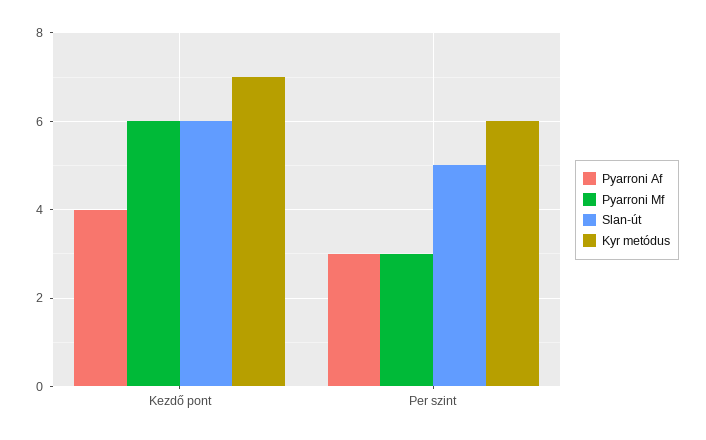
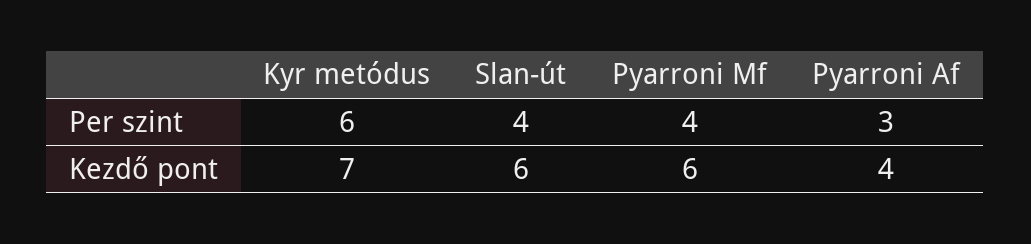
  {
    "Pyarroni Af": {
      "Kezdő pont": 4,
      "Per szint": 3
    },
    "Pyarroni Mf": {
      "Kezdő pont": 6,
-     "Per szint": 3
+     "Per szint": 4
    },
    "Slan-út": {
      "Kezdő pont": 6,
-     "Per szint": 5
+     "Per szint": 4
    },
    "Kyr metódus": {
      "Kezdő pont": 7,
      "Per szint": 6
    }
  }

